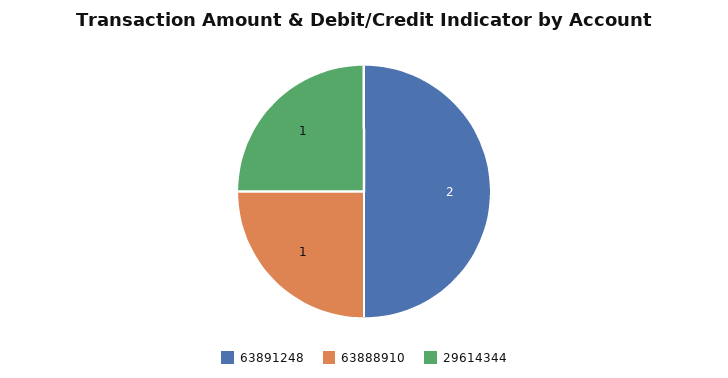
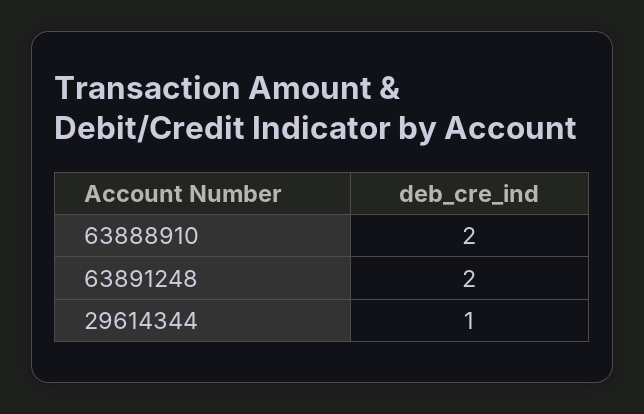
  {
    "63891248": 2,
-   "63888910": 1,
+   "63888910": 2,
    "29614344": 1
  }

